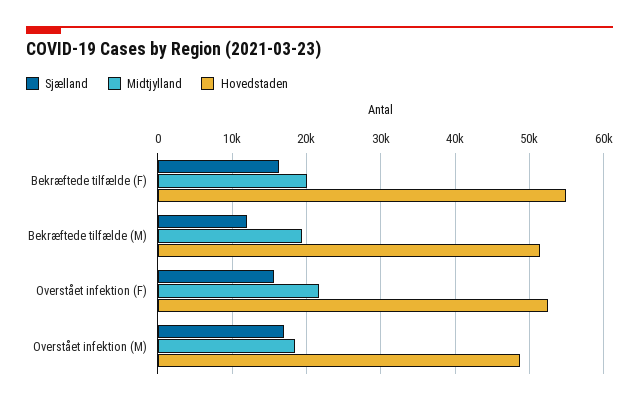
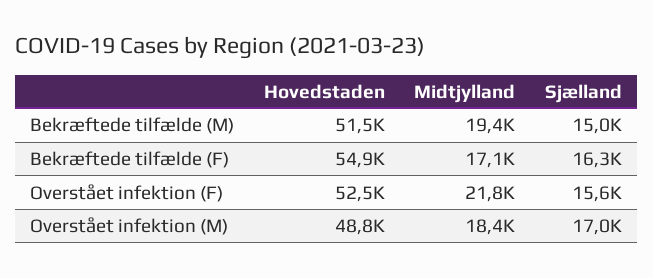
  {
    "Sjælland": {
      "Bekræftede tilfælde (F)": 16300,
-     "Bekræftede tilfælde (M)": 12000,
+     "Bekræftede tilfælde (M)": 15000,
      "Overstået infektion (F)": 15600,
      "Overstået infektion (M)": 17000
    },
    "Midtjylland": {
-     "Bekræftede tilfælde (F)": 20000,
+     "Bekræftede tilfælde (F)": 17100,
      "Bekræftede tilfælde (M)": 19400,
      "Overstået infektion (F)": 21800,
      "Overstået infektion (M)": 18400
    },
    "Hovedstaden": {
      "Bekræftede tilfælde (F)": 54900,
      "Bekræftede tilfælde (M)": 51500,
      "Overstået infektion (F)": 52500,
      "Overstået infektion (M)": 48800
    }
  }

